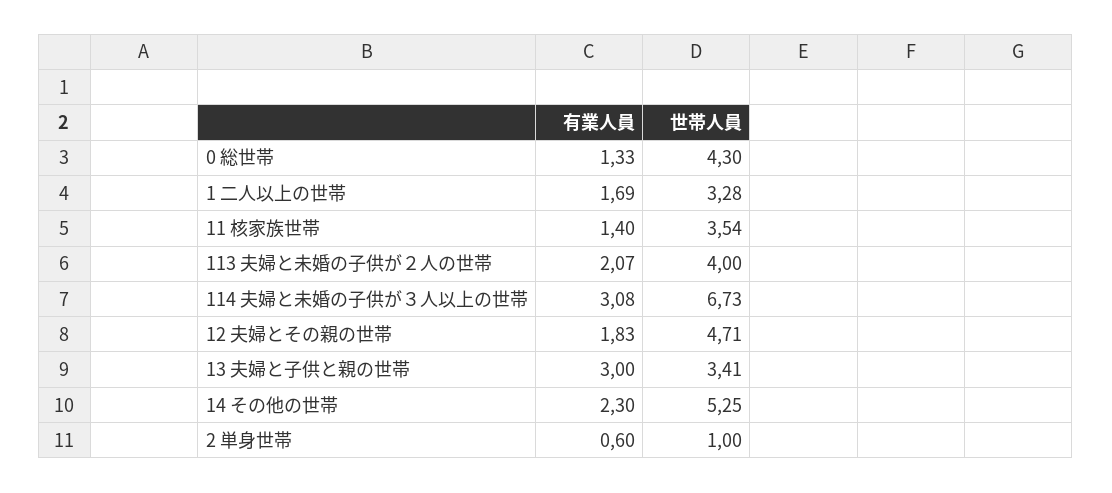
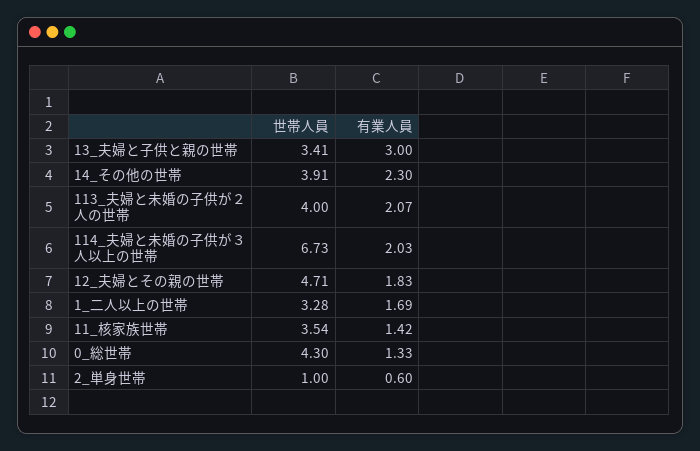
  {
    "有業人員": {
      "0 総世帯": 1.33,
      "1 二人以上の世帯": 1.69,
-     "11 核家族世帯": 1.4,
+     "11 核家族世帯": 1.42,
      "113 夫婦と未婚の子供が２人の世帯": 2.07,
-     "114 夫婦と未婚の子供が３人以上の世帯": 3.08,
+     "114 夫婦と未婚の子供が３人以上の世帯": 2.03,
      "12 夫婦とその親の世帯": 1.83,
      "13 夫婦と子供と親の世帯": 3,
      "14 その他の世帯": 2.3,
      "2 単身世帯": 0.6
    },
    "世帯人員": {
      "0 総世帯": 4.3,
      "1 二人以上の世帯": 3.28,
      "11 核家族世帯": 3.54,
      "113 夫婦と未婚の子供が２人の世帯": 4,
      "114 夫婦と未婚の子供が３人以上の世帯": 6.73,
      "12 夫婦とその親の世帯": 4.71,
      "13 夫婦と子供と親の世帯": 3.41,
-     "14 その他の世帯": 5.25,
+     "14 その他の世帯": 3.91,
      "2 単身世帯": 1
    }
  }

